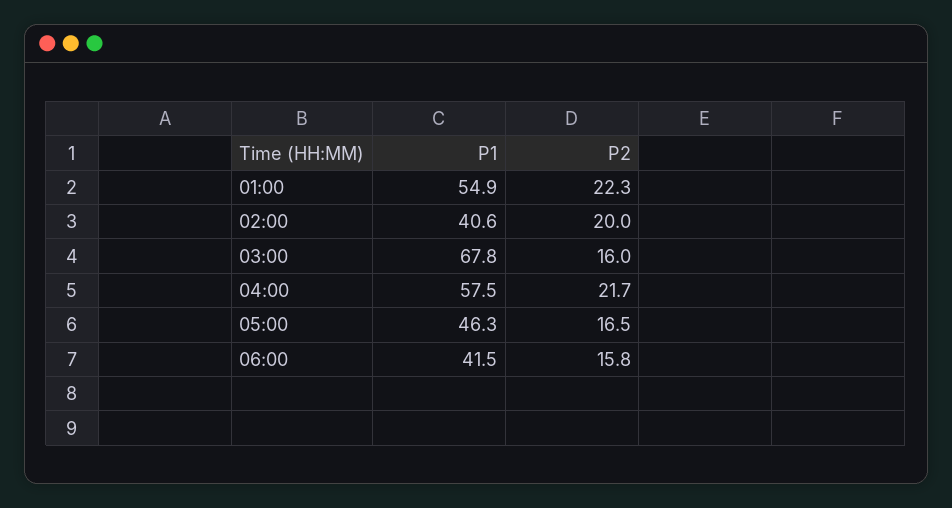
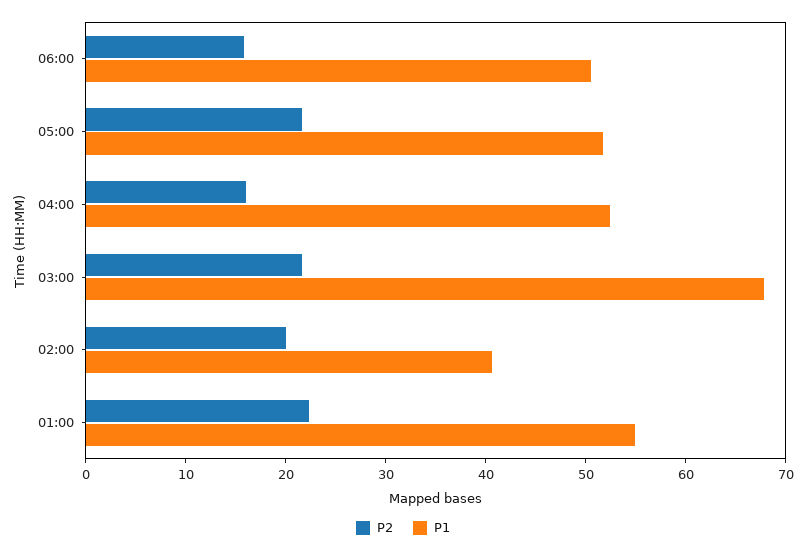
  {
    "P1": {
      "01:00": 54.9,
      "02:00": 40.6,
      "03:00": 67.8,
-     "04:00": 57.5,
+     "04:00": 52,
-     "05:00": 46.3,
+     "05:00": 52,
-     "06:00": 41.5
+     "06:00": 50
    },
    "P2": {
      "01:00": 22.3,
      "02:00": 20,
-     "03:00": 16,
+     "03:00": 22,
-     "04:00": 21.7,
+     "04:00": 16,
-     "05:00": 16.5,
+     "05:00": 22,
      "06:00": 15.8
    }
  }

